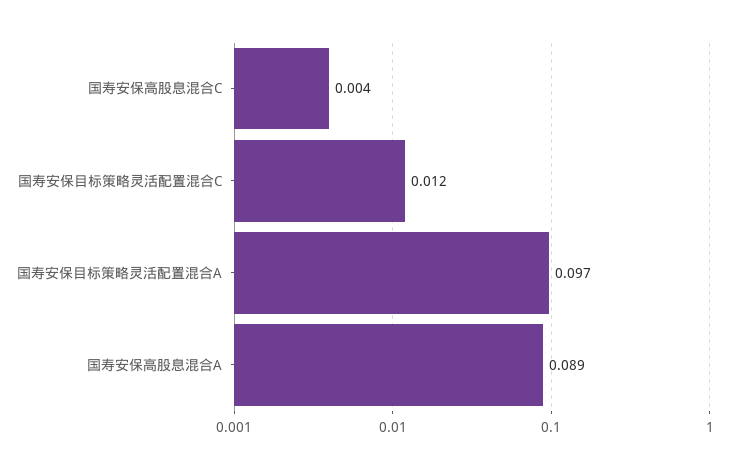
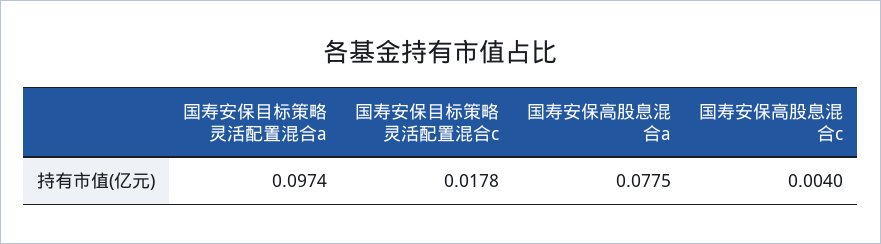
  {
    "国寿安保高股息混合C": 0.004,
-   "国寿安保目标策略灵活配置混合C": 0.012,
+   "国寿安保目标策略灵活配置混合C": 0.0178,
    "国寿安保目标策略灵活配置混合A": 0.0974,
-   "国寿安保高股息混合A": 0.089
+   "国寿安保高股息混合A": 0.0775
  }

